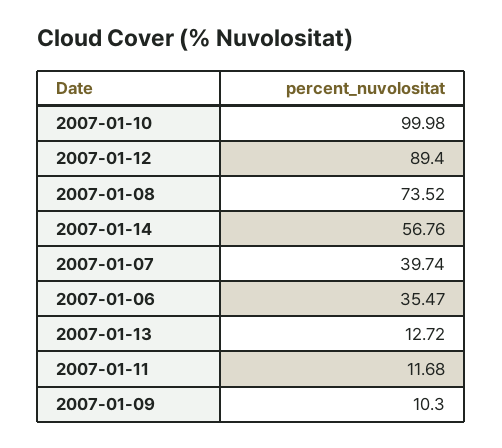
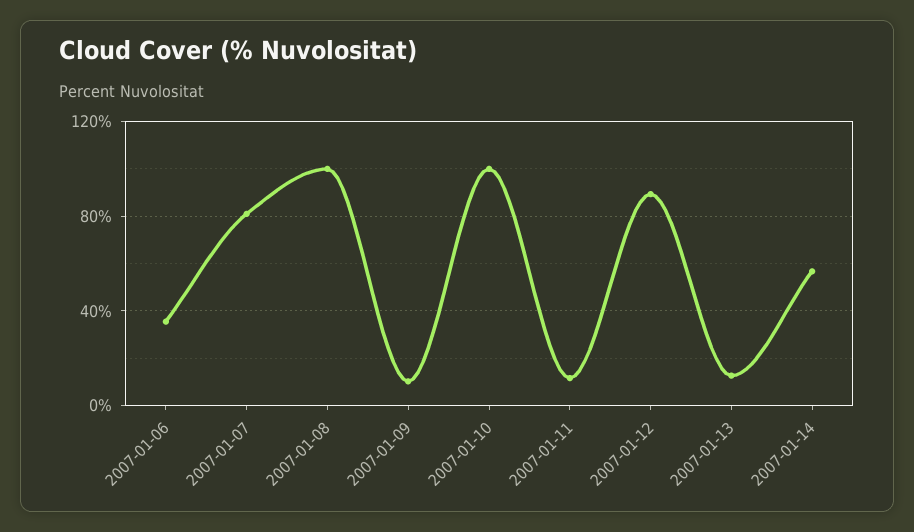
  {
    "2007-01-10": 99.98,
    "2007-01-12": 89.4,
-   "2007-01-08": 73.52,
+   "2007-01-08": 100,
    "2007-01-14": 56.76,
-   "2007-01-07": 39.74,
+   "2007-01-07": 80,
    "2007-01-06": 35.47,
    "2007-01-13": 12.72,
    "2007-01-11": 11.68,
    "2007-01-09": 10.3
  }

